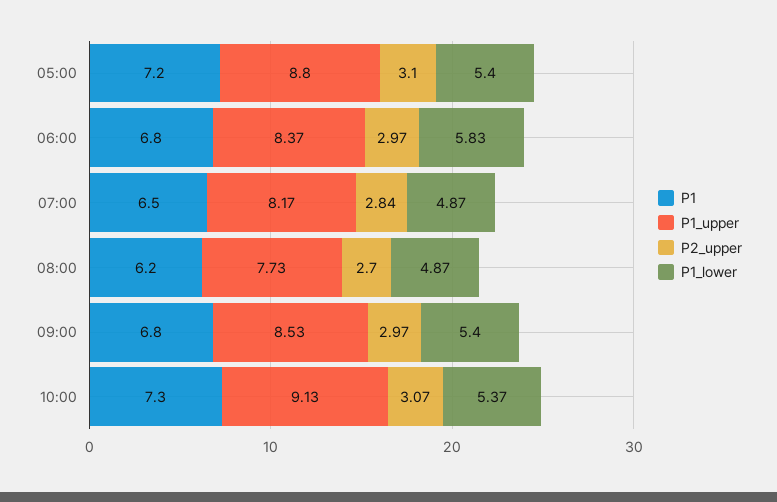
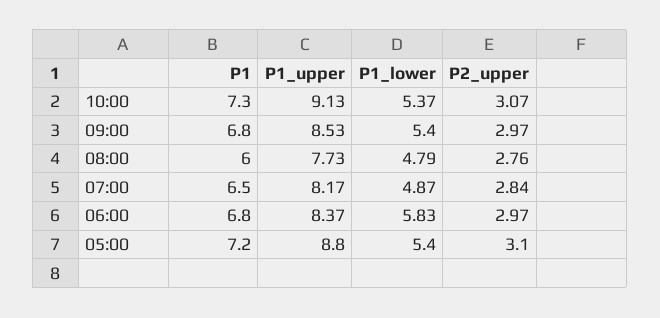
  {
    "P1": {
      "05:00": 7.2,
      "06:00": 6.8,
      "07:00": 6.5,
-     "08:00": 6.2,
+     "08:00": 6,
      "09:00": 6.8,
      "10:00": 7.3
    },
    "P1_upper": {
      "05:00": 8.8,
      "06:00": 8.37,
      "07:00": 8.17,
      "08:00": 7.73,
      "09:00": 8.53,
      "10:00": 9.13
    },
    "P2_upper": {
      "05:00": 3.1,
      "06:00": 2.97,
      "07:00": 2.84,
-     "08:00": 2.7,
+     "08:00": 2.76,
      "09:00": 2.97,
      "10:00": 3.07
    },
    "P1_lower": {
      "05:00": 5.4,
      "06:00": 5.83,
      "07:00": 4.87,
-     "08:00": 4.87,
+     "08:00": 4.79,
      "09:00": 5.4,
      "10:00": 5.37
    }
  }

